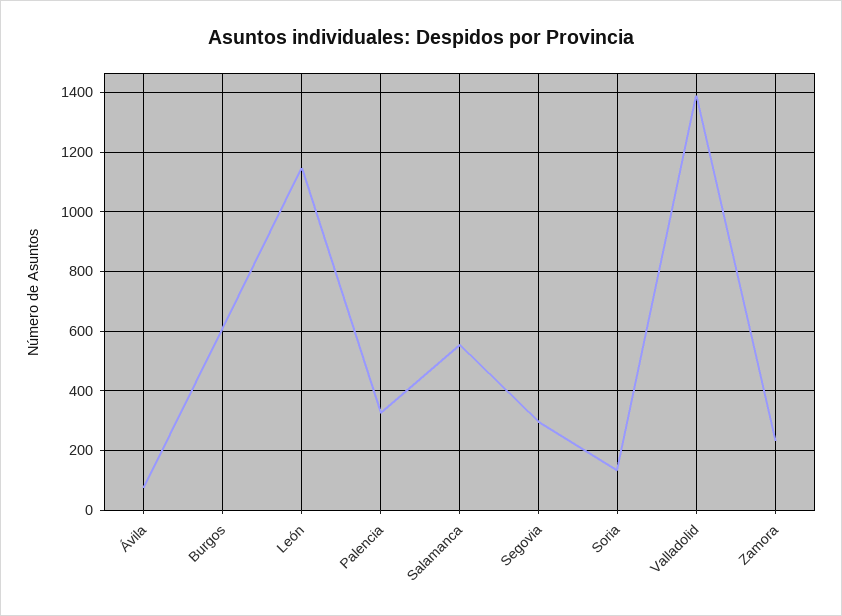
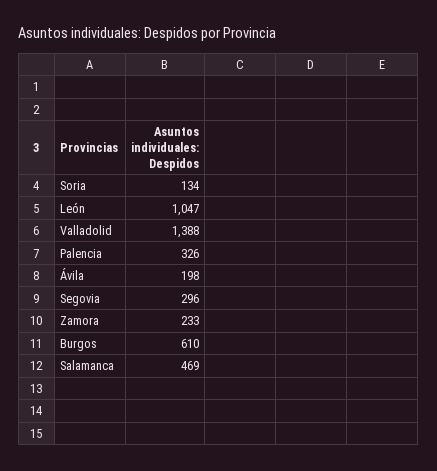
  {
-   "Ávila": 75,
+   "Ávila": 198,
    "Burgos": 610,
-   "León": 1150,
+   "León": 1047,
    "Palencia": 326,
-   "Salamanca": 550,
+   "Salamanca": 469,
    "Segovia": 296,
    "Soria": 134,
    "Valladolid": 1388,
    "Zamora": 233
  }

